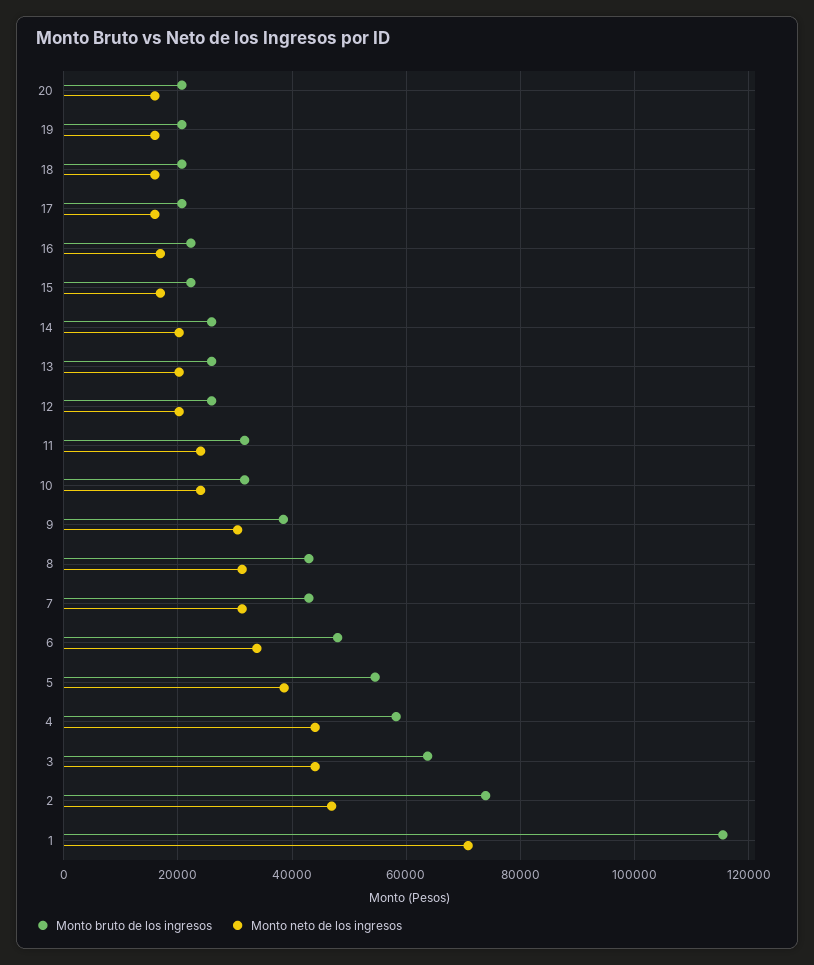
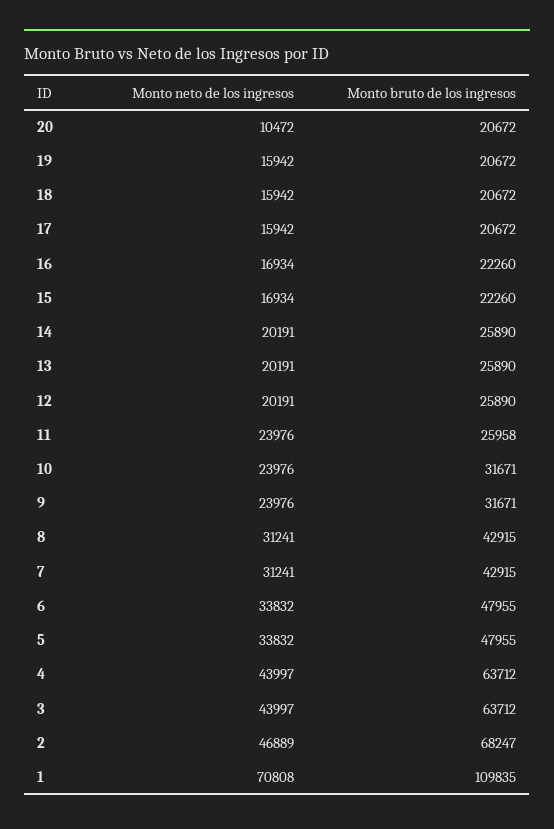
  {
    "Monto bruto de los ingresos": {
      "20": 20672,
      "19": 20672,
      "18": 20672,
      "17": 20672,
      "16": 22260,
      "15": 22260,
      "14": 25890,
      "13": 25890,
      "12": 25890,
-     "11": 32000,
+     "11": 25958,
      "10": 31671,
-     "9": 38000,
+     "9": 31671,
      "8": 42915,
      "7": 42915,
      "6": 47955,
-     "5": 54000,
+     "5": 47955,
-     "4": 58000,
+     "4": 63712,
      "3": 63712,
-     "2": 74000,
+     "2": 68247,
-     "1": 116000
+     "1": 109835
    },
    "Monto neto de los ingresos": {
-     "20": 16000,
+     "20": 10472,
      "19": 15942,
      "18": 15942,
      "17": 15942,
      "16": 16934,
      "15": 16934,
      "14": 20191,
      "13": 20191,
      "12": 20191,
      "11": 23976,
      "10": 23976,
-     "9": 30000,
+     "9": 23976,
      "8": 31241,
      "7": 31241,
      "6": 33832,
-     "5": 38000,
+     "5": 33832,
      "4": 43997,
      "3": 43997,
      "2": 46889,
      "1": 70808
    }
  }

